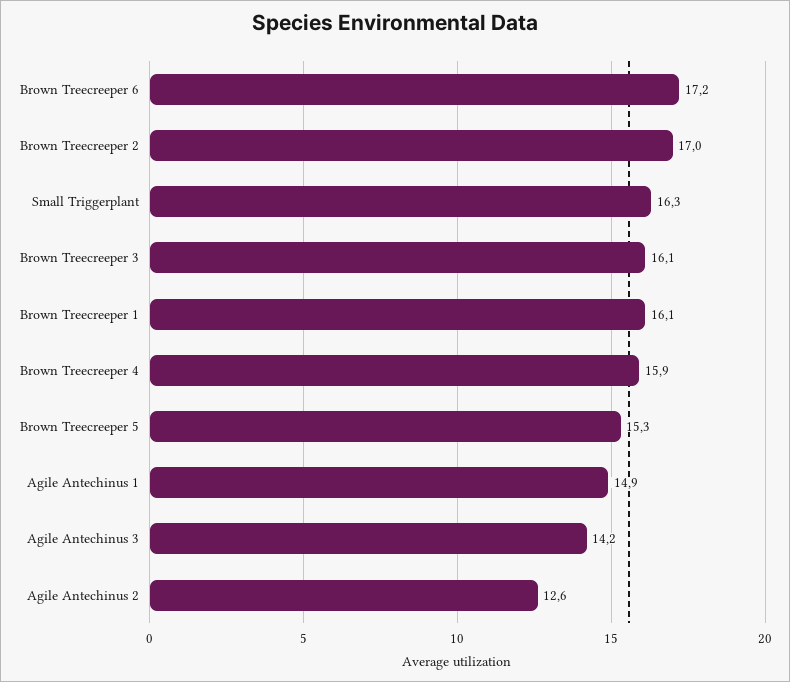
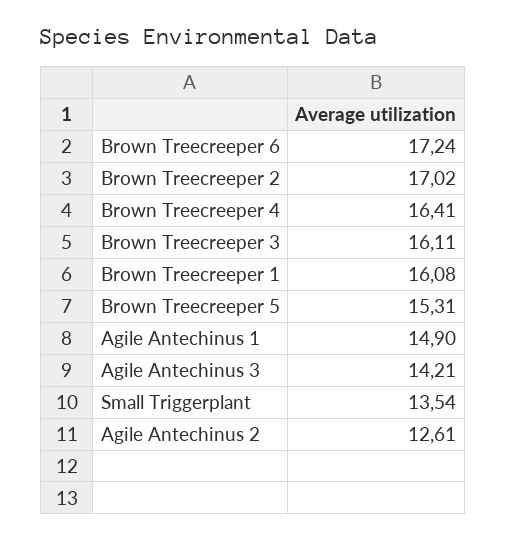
  {
    "Brown Treecreeper 6": 17.24,
    "Brown Treecreeper 2": 17.02,
-   "Small Triggerplant": 16.3,
+   "Small Triggerplant": 13.54,
    "Brown Treecreeper 3": 16.11,
    "Brown Treecreeper 1": 16.08,
-   "Brown Treecreeper 4": 15.9,
+   "Brown Treecreeper 4": 16.41,
    "Brown Treecreeper 5": 15.31,
    "Agile Antechinus 1": 14.9,
    "Agile Antechinus 3": 14.21,
    "Agile Antechinus 2": 12.61
  }

